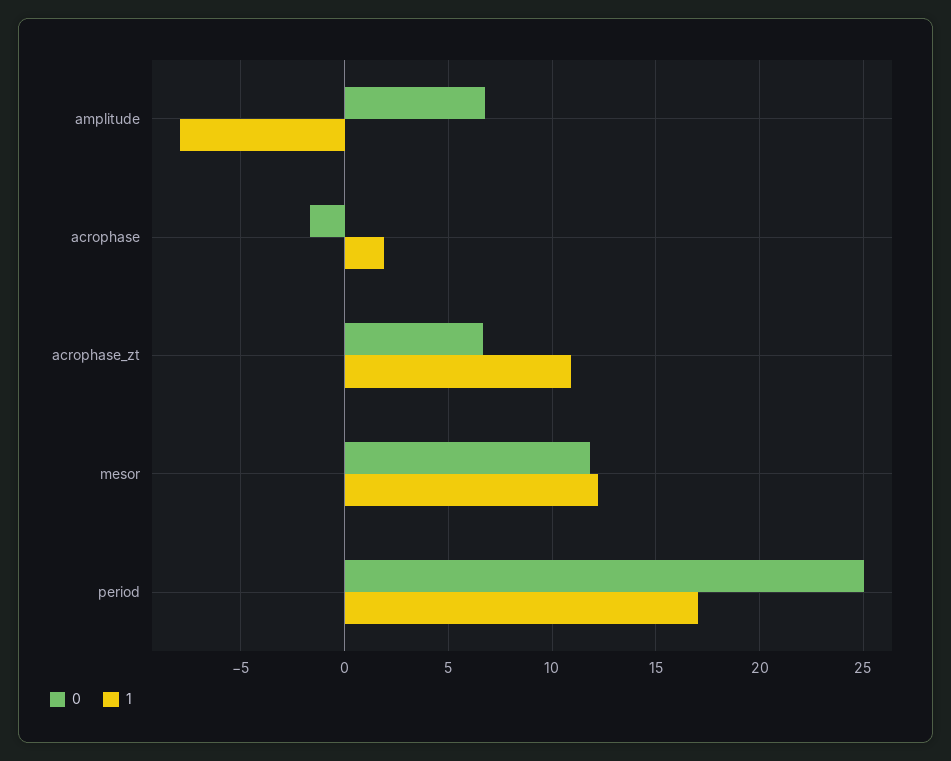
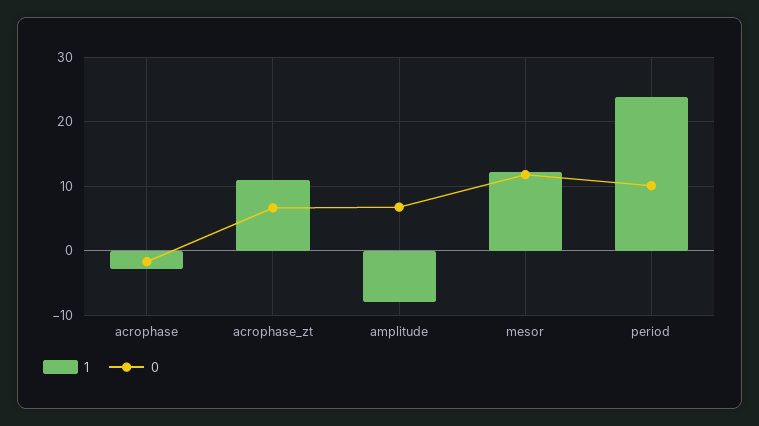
  {
    "0": {
      "amplitude": 7,
      "acrophase": -1.5,
      "acrophase_zt": 6.5,
      "mesor": 12,
-     "period": 25
+     "period": 10
    },
    "1": {
      "amplitude": -8,
-     "acrophase": 2,
+     "acrophase": -3,
      "acrophase_zt": 11,
      "mesor": 12,
-     "period": 17
+     "period": 24
    }
  }

